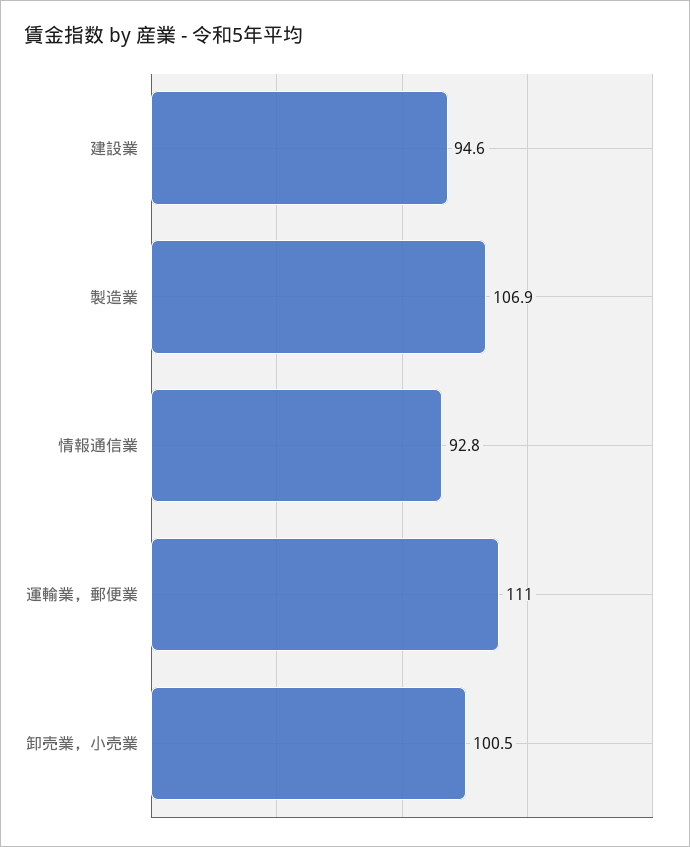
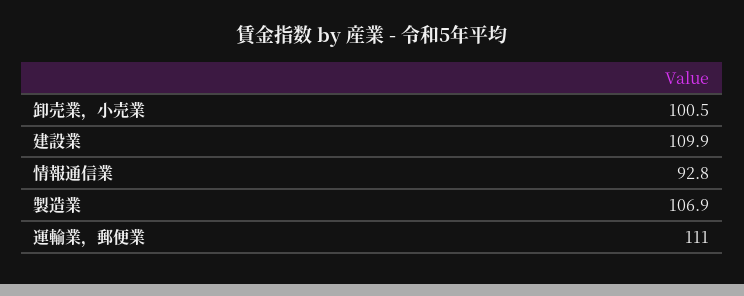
  {
-   "建設業": 94.6,
+   "建設業": 109.9,
    "製造業": 106.9,
    "情報通信業": 92.8,
    "運輸業，郵便業": 111,
    "卸売業，小売業": 100.5
  }

